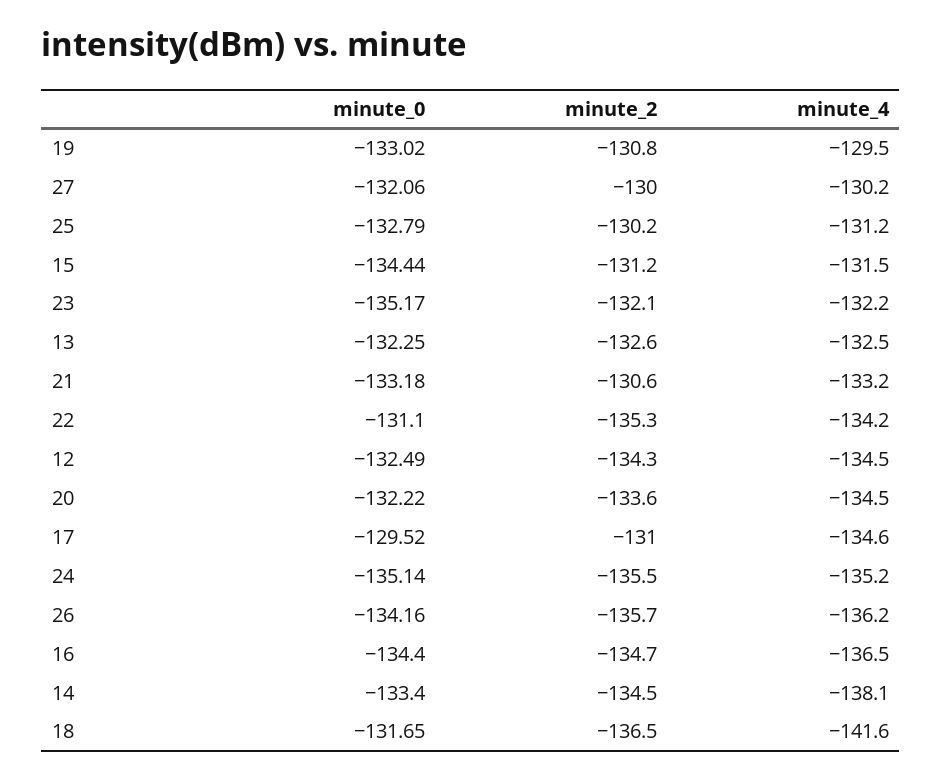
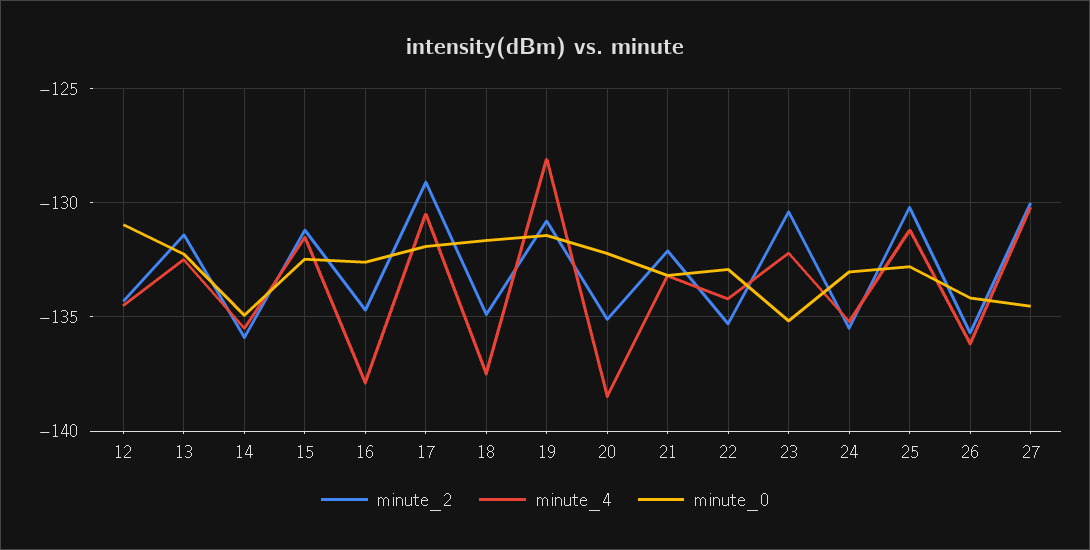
  {
    "minute_0": {
-     "19": -133.02,
+     "19": -131.5,
-     "27": -132.06,
+     "27": -134.5,
      "25": -132.79,
-     "15": -134.44,
+     "15": -132.5,
      "23": -135.17,
      "13": -132.25,
      "21": -133.18,
-     "22": -131.1,
+     "22": -133,
-     "12": -132.49,
+     "12": -131,
      "20": -132.22,
-     "17": -129.52,
+     "17": -132,
-     "24": -135.14,
+     "24": -133,
      "26": -134.16,
-     "16": -134.4,
+     "16": -132.5,
-     "14": -133.4,
+     "14": -135,
      "18": -131.65
    },
    "minute_2": {
      "19": -130.8,
      "27": -130,
      "25": -130.2,
      "15": -131.2,
-     "23": -132.1,
+     "23": -130.5,
-     "13": -132.6,
+     "13": -131.5,
-     "21": -130.6,
+     "21": -132,
      "22": -135.3,
      "12": -134.3,
-     "20": -133.6,
+     "20": -135,
-     "17": -131,
+     "17": -129,
      "24": -135.5,
      "26": -135.7,
      "16": -134.7,
-     "14": -134.5,
+     "14": -136,
-     "18": -136.5
+     "18": -135
    },
    "minute_4": {
-     "19": -129.5,
+     "19": -128,
      "27": -130.2,
      "25": -131.2,
      "15": -131.5,
      "23": -132.2,
      "13": -132.5,
      "21": -133.2,
      "22": -134.2,
      "12": -134.5,
-     "20": -134.5,
+     "20": -138.5,
-     "17": -134.6,
+     "17": -130.5,
      "24": -135.2,
      "26": -136.2,
-     "16": -136.5,
+     "16": -138,
-     "14": -138.1,
+     "14": -135.5,
-     "18": -141.6
+     "18": -137.5
    }
  }

